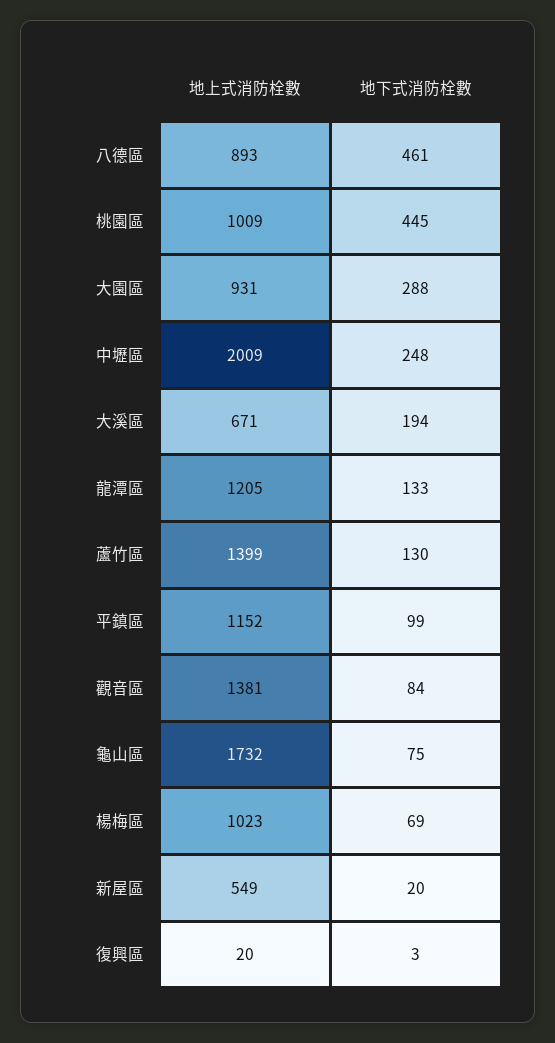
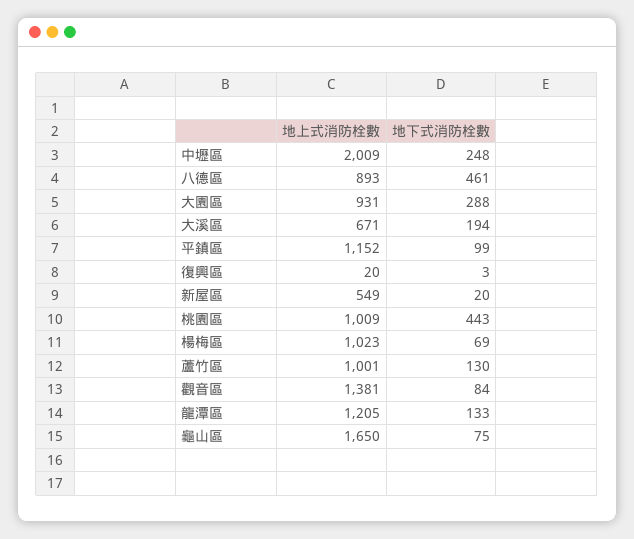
  {
    "地上式消防栓數": {
      "八德區": 893,
      "桃園區": 1009,
      "大園區": 931,
      "中壢區": 2009,
      "大溪區": 671,
      "龍潭區": 1205,
-     "蘆竹區": 1399,
+     "蘆竹區": 1001,
      "平鎮區": 1152,
      "觀音區": 1381,
-     "龜山區": 1732,
+     "龜山區": 1650,
      "楊梅區": 1023,
      "新屋區": 549,
      "復興區": 20
    },
    "地下式消防栓數": {
      "八德區": 461,
-     "桃園區": 445,
+     "桃園區": 443,
      "大園區": 288,
      "中壢區": 248,
      "大溪區": 194,
      "龍潭區": 133,
      "蘆竹區": 130,
      "平鎮區": 99,
      "觀音區": 84,
      "龜山區": 75,
      "楊梅區": 69,
      "新屋區": 20,
      "復興區": 3
    }
  }

